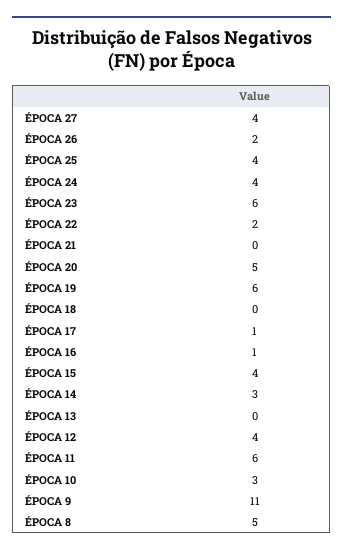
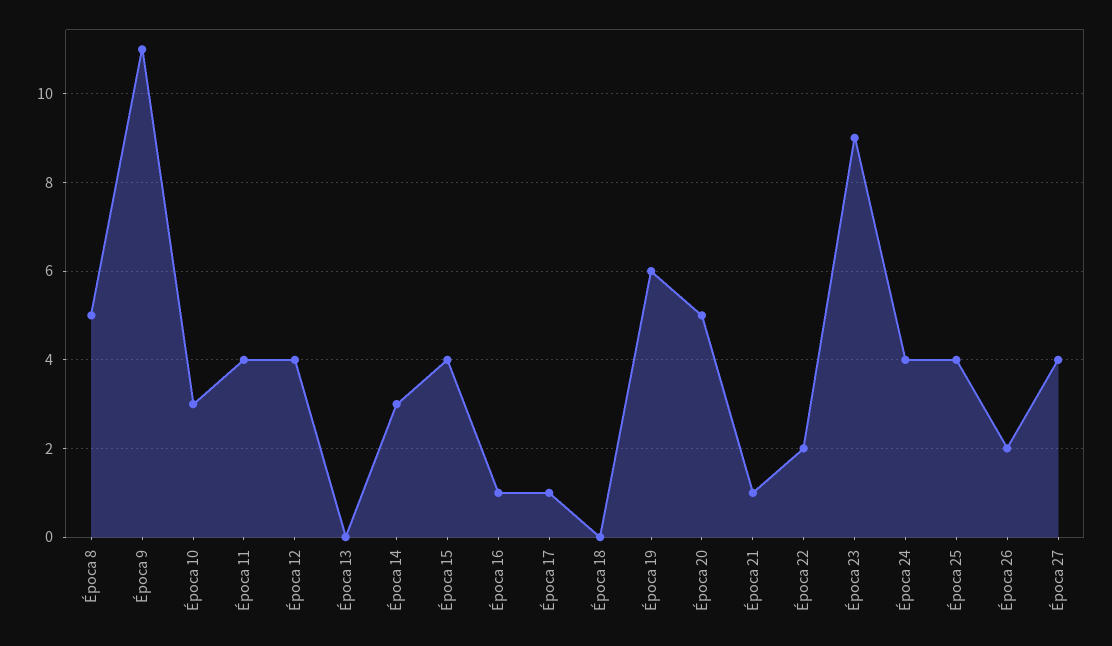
  {
    "ÉPOCA 27": 4,
    "ÉPOCA 26": 2,
    "ÉPOCA 25": 4,
    "ÉPOCA 24": 4,
-   "ÉPOCA 23": 6,
+   "ÉPOCA 23": 9,
    "ÉPOCA 22": 2,
-   "ÉPOCA 21": 0,
+   "ÉPOCA 21": 1,
    "ÉPOCA 20": 5,
    "ÉPOCA 19": 6,
    "ÉPOCA 18": 0,
    "ÉPOCA 17": 1,
    "ÉPOCA 16": 1,
    "ÉPOCA 15": 4,
    "ÉPOCA 14": 3,
    "ÉPOCA 13": 0,
    "ÉPOCA 12": 4,
-   "ÉPOCA 11": 6,
+   "ÉPOCA 11": 4,
    "ÉPOCA 10": 3,
    "ÉPOCA 9": 11,
    "ÉPOCA 8": 5
  }

